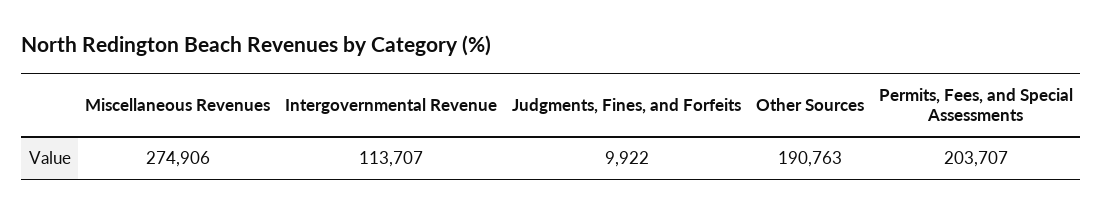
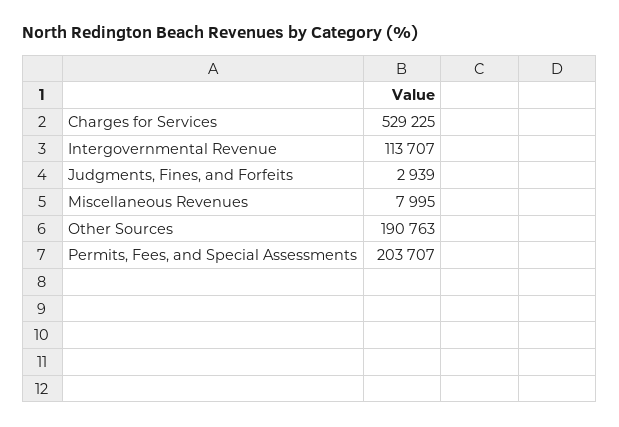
  {
-   "Miscellaneous Revenues": 274906,
+   "Miscellaneous Revenues": 7995,
    "Intergovernmental Revenue": 113707,
-   "Judgments, Fines, and Forfeits": 9922,
+   "Judgments, Fines, and Forfeits": 2939,
    "Other Sources": 190763,
-   "Permits, Fees, and Special Assessments": 203707
+   "Permits, Fees, and Special Assessments": 203707,
+   "Charges for Services": 529225
  }

